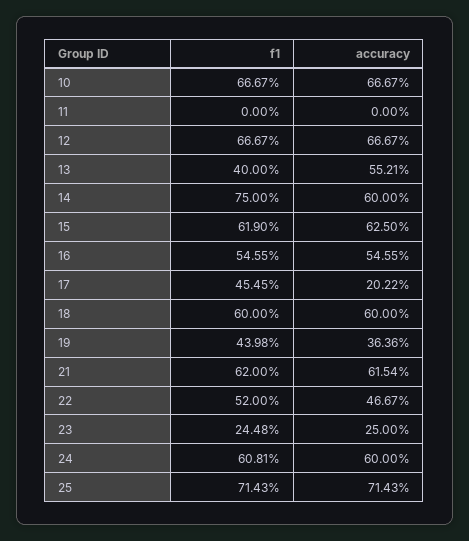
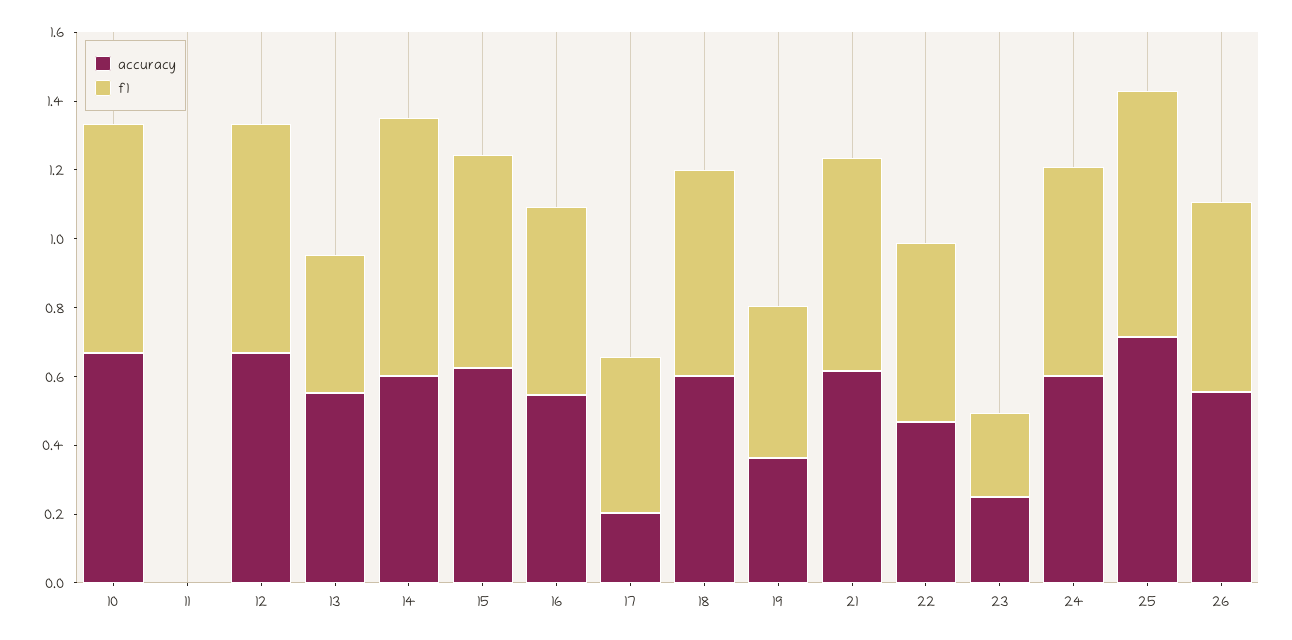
  {
    "f1": {
      "10": 0.6667,
      "11": 0,
      "12": 0.6667,
      "13": 0.4,
      "14": 0.75,
      "15": 0.619,
      "16": 0.5455,
      "17": 0.4545,
      "18": 0.6,
      "19": 0.4398,
      "21": 0.62,
      "22": 0.52,
      "23": 0.2448,
      "24": 0.6081,
-     "25": 0.7143
+     "25": 0.7143,
+     "26": 0.55
    },
    "accuracy": {
      "10": 0.6667,
      "11": 0,
      "12": 0.6667,
      "13": 0.5521,
      "14": 0.6,
      "15": 0.625,
      "16": 0.5455,
      "17": 0.2022,
      "18": 0.6,
      "19": 0.3636,
      "21": 0.6154,
      "22": 0.4667,
      "23": 0.25,
      "24": 0.6,
-     "25": 0.7143
+     "25": 0.7143,
+     "26": 0.55
    }
  }

